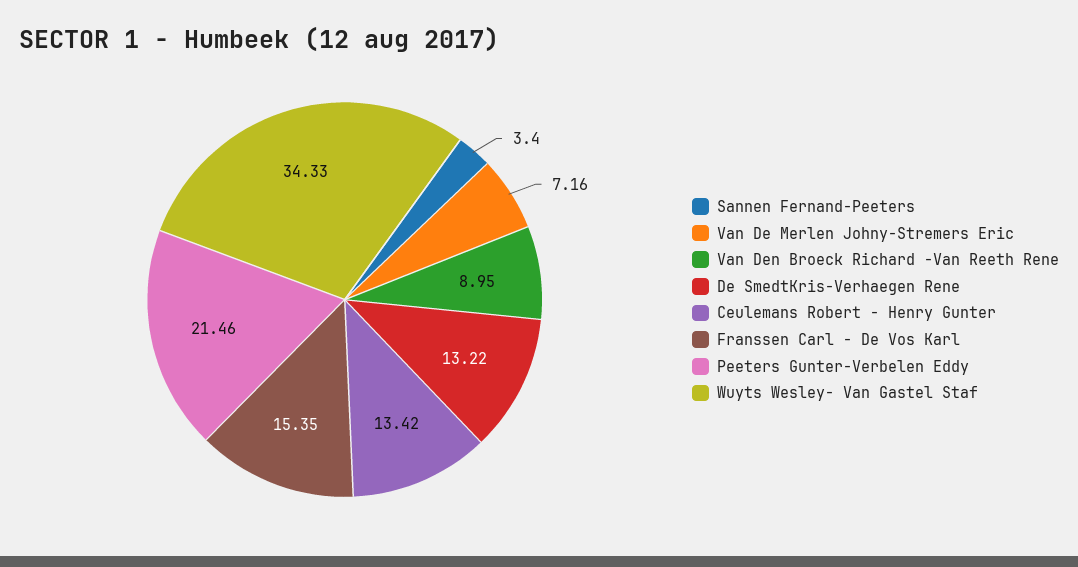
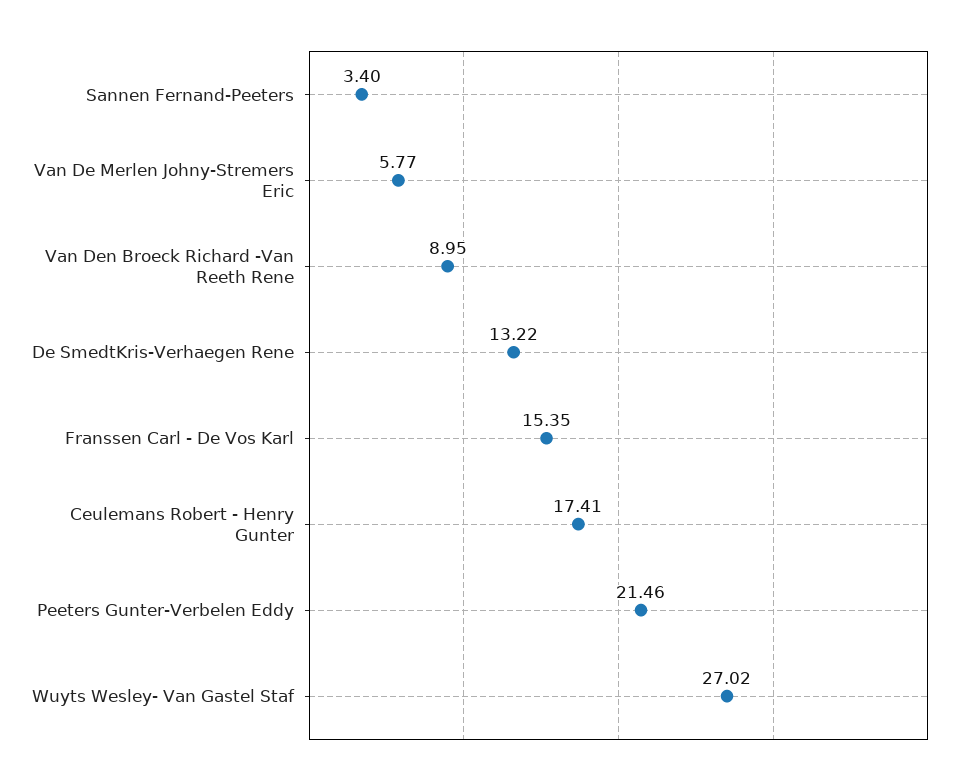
  {
    "Sannen Fernand-Peeters": 3.4,
-   "Van De Merlen Johny-Stremers Eric": 7.16,
+   "Van De Merlen Johny-Stremers Eric": 5.77,
    "Van Den Broeck Richard -Van Reeth Rene": 8.95,
    "De SmedtKris-Verhaegen Rene": 13.22,
-   "Ceulemans Robert - Henry Gunter": 13.42,
+   "Ceulemans Robert - Henry Gunter": 17.41,
    "Franssen Carl - De Vos Karl": 15.35,
    "Peeters Gunter-Verbelen Eddy": 21.46,
-   "Wuyts Wesley- Van Gastel Staf": 34.33
+   "Wuyts Wesley- Van Gastel Staf": 27.02
  }

